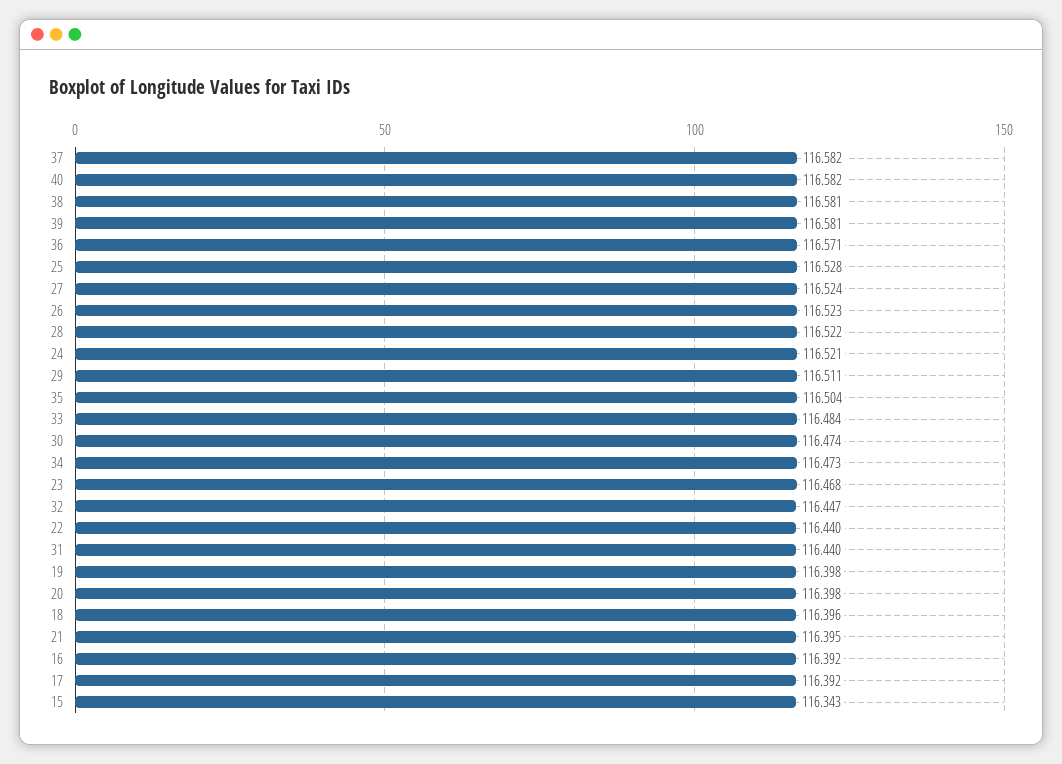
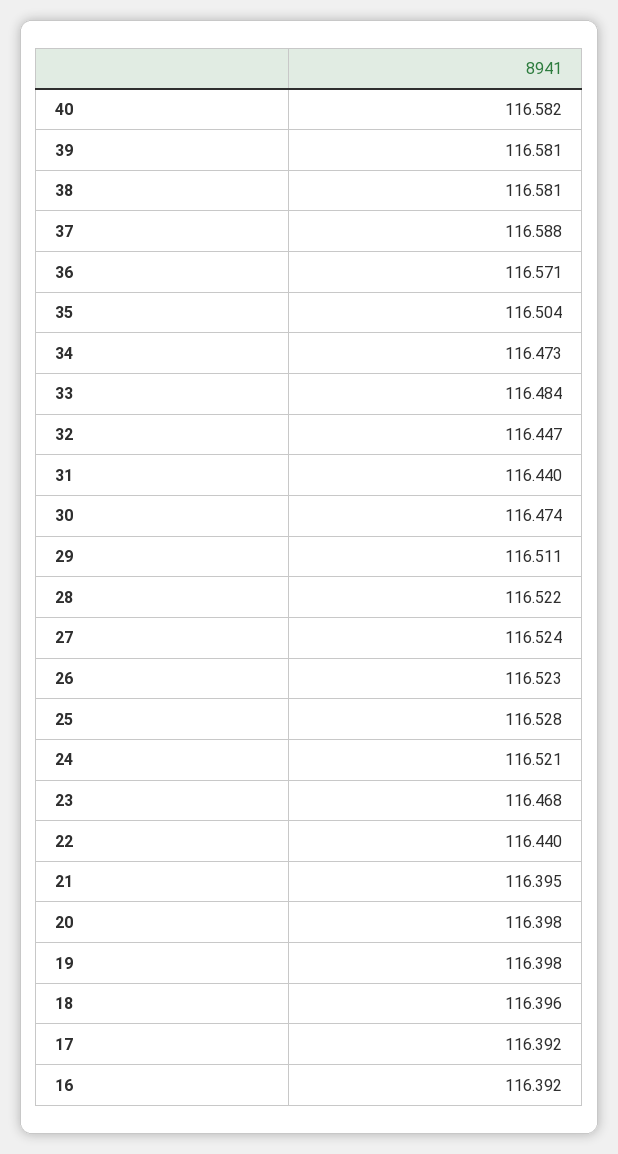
  {
-   "37": 116.582,
+   "37": 116.588,
    "40": 116.582,
    "38": 116.581,
    "39": 116.581,
    "36": 116.571,
    "25": 116.528,
    "27": 116.524,
    "26": 116.523,
    "28": 116.522,
    "24": 116.521,
    "29": 116.511,
    "35": 116.504,
    "33": 116.484,
    "30": 116.474,
    "34": 116.473,
    "23": 116.468,
    "32": 116.447,
    "22": 116.44,
    "31": 116.44,
    "19": 116.398,
    "20": 116.398,
    "18": 116.396,
    "21": 116.395,
    "16": 116.392,
-   "17": 116.392,
+   "17": 116.392
-   "15": 116.343
  }

